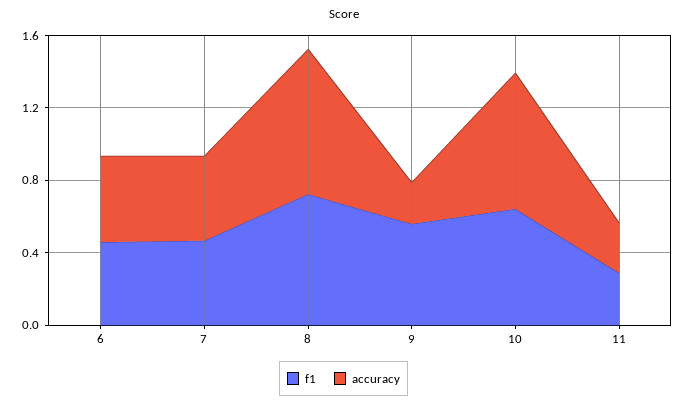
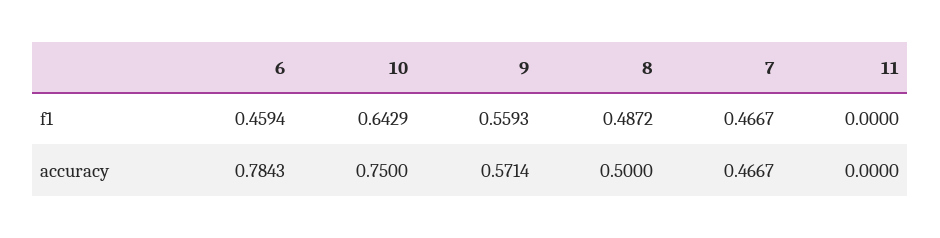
  {
    "f1": {
      "6": 0.4594,
      "7": 0.4667,
-     "8": 0.7,
+     "8": 0.4872,
      "9": 0.5593,
      "10": 0.6429,
-     "11": 0.3
+     "11": 0
    },
    "accuracy": {
-     "6": 0.5,
+     "6": 0.7843,
      "7": 0.4667,
-     "8": 0.8,
+     "8": 0.5,
-     "9": 0.2,
+     "9": 0.5714,
      "10": 0.75,
-     "11": 0.3
+     "11": 0
    }
  }

